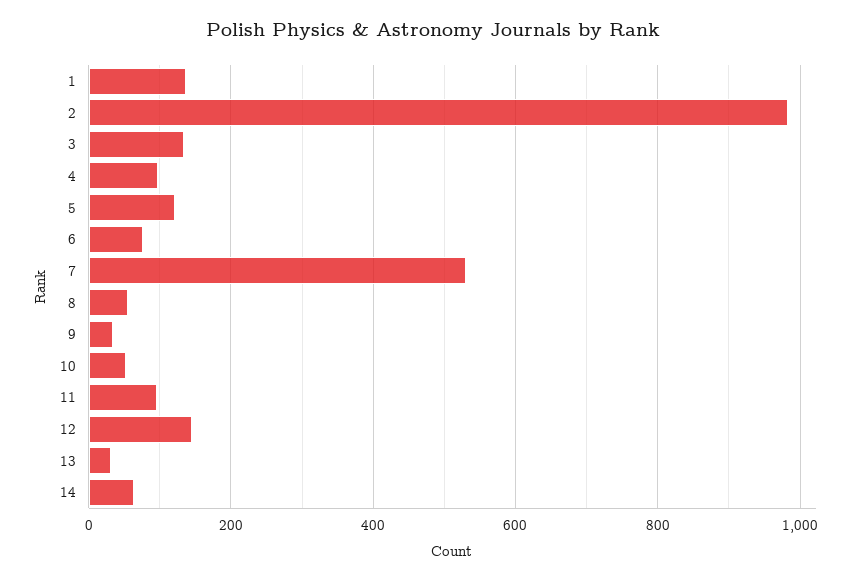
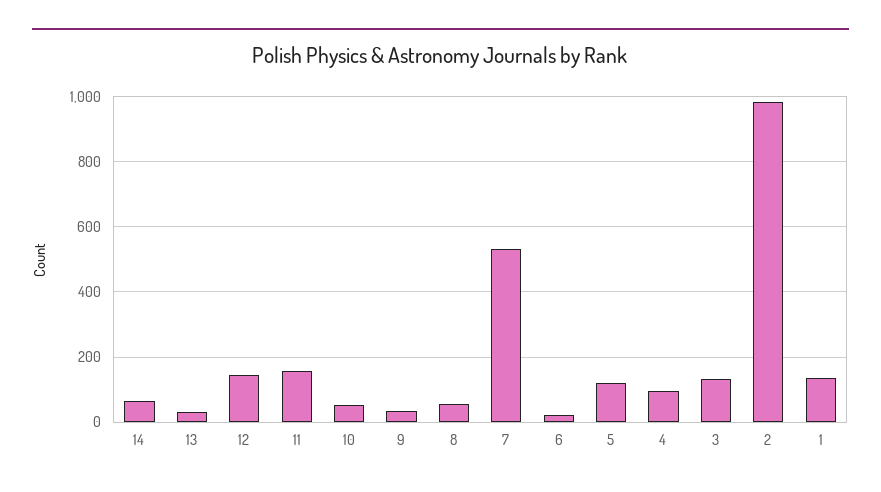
  {
    "1": 140,
    "2": 980,
    "3": 140,
    "4": 100,
    "5": 120,
-   "6": 80,
+   "6": 20,
    "7": 540,
    "8": 60,
    "9": 40,
    "10": 60,
-   "11": 100,
+   "11": 160,
    "12": 140,
    "13": 40,
    "14": 60
  }

